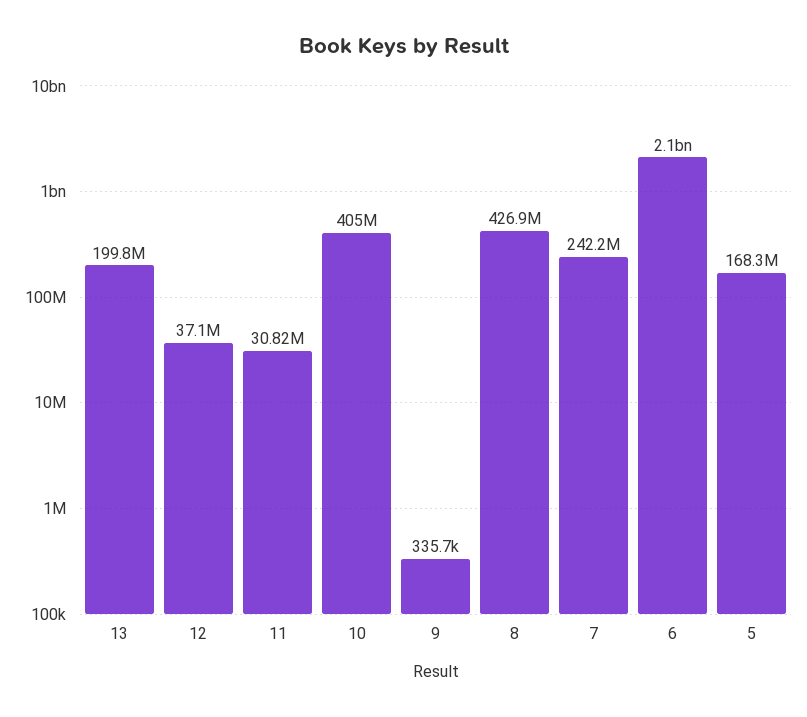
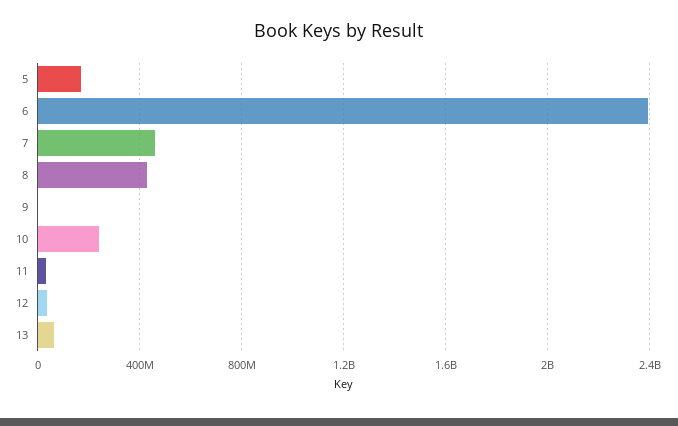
  {
-   "13": 199800000,
+   "13": 50000000,
    "12": 37100000,
    "11": 30820000,
-   "10": 405000000,
+   "10": 250000000,
    "9": 335700,
    "8": 426900000,
-   "7": 242200000,
+   "7": 450000000,
-   "6": 2100000000,
+   "6": 2400000000,
    "5": 168300000
  }

